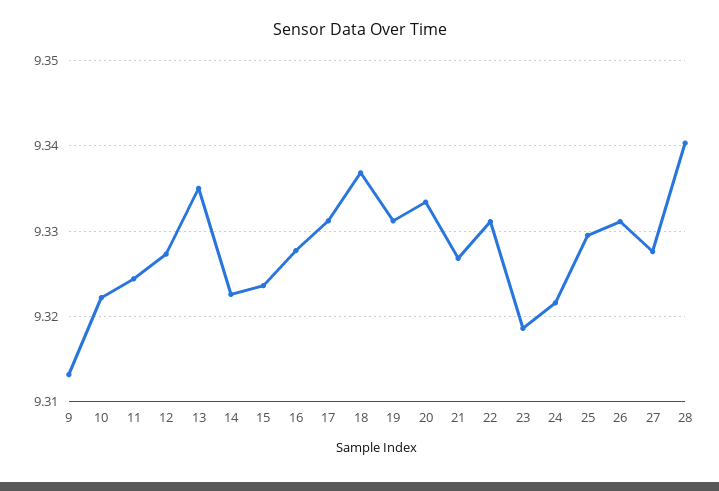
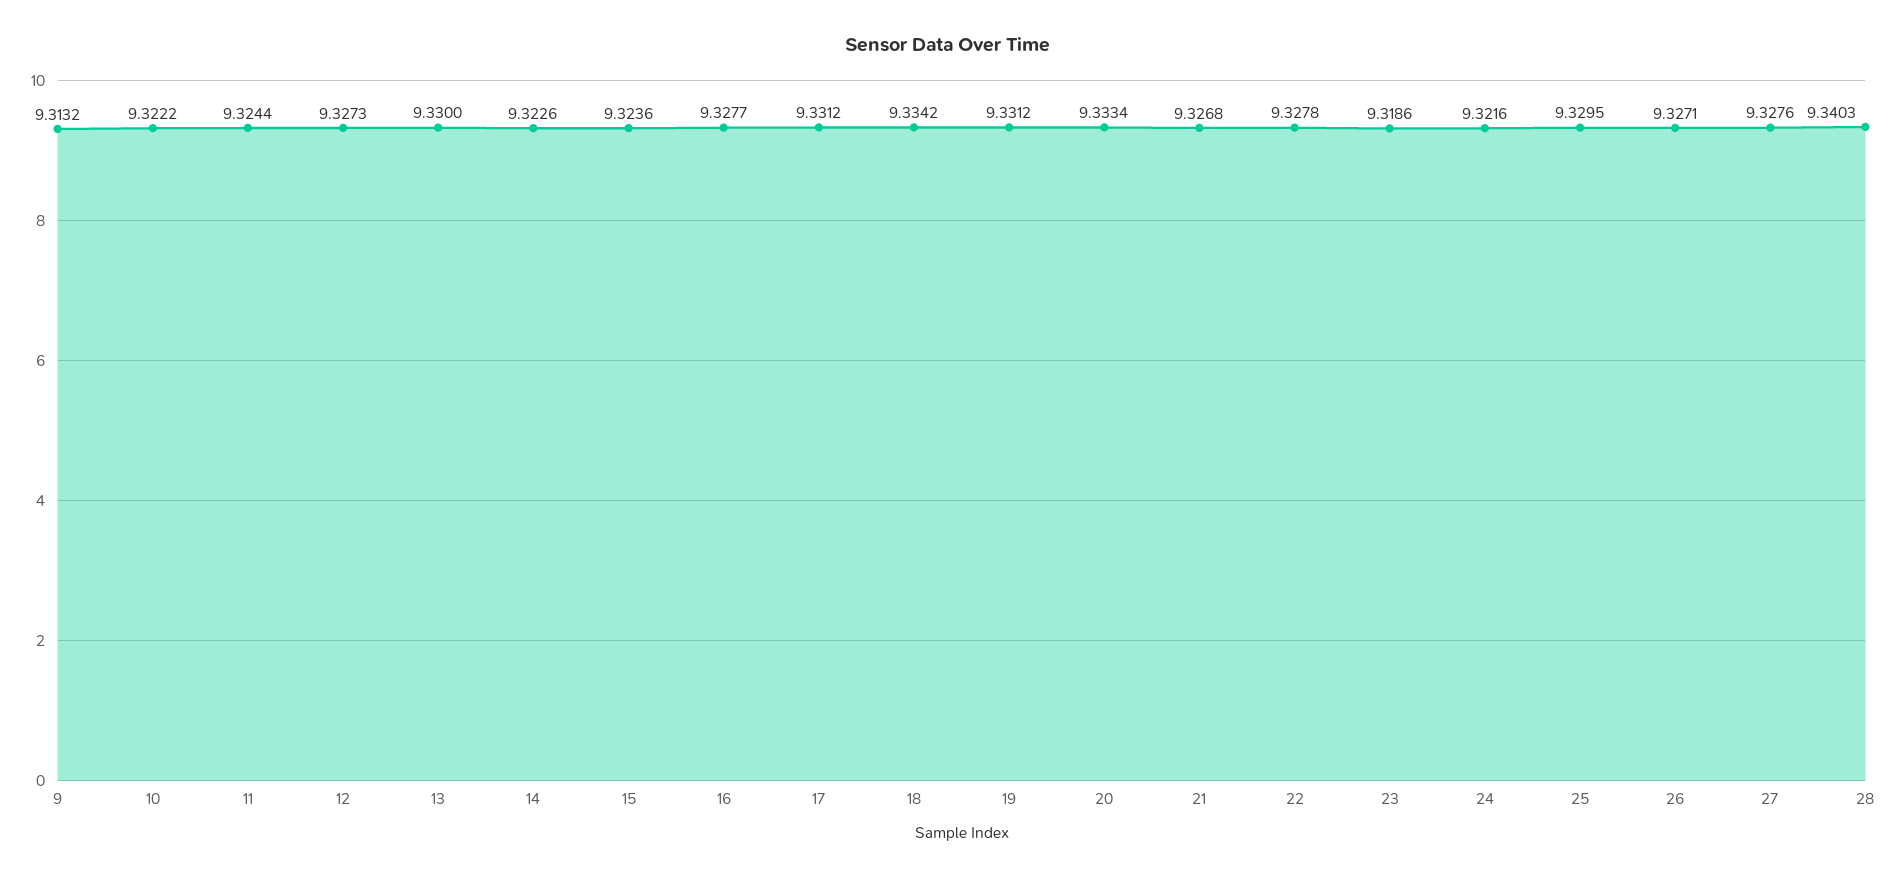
  {
    "9": 9.3132,
    "10": 9.3222,
    "11": 9.3244,
    "12": 9.3273,
-   "13": 9.335,
+   "13": 9.33,
    "14": 9.3226,
    "15": 9.3236,
    "16": 9.3277,
    "17": 9.3312,
-   "18": 9.337,
+   "18": 9.3342,
    "19": 9.3312,
    "20": 9.3334,
    "21": 9.3268,
-   "22": 9.331,
+   "22": 9.3278,
    "23": 9.3186,
    "24": 9.3216,
    "25": 9.3295,
-   "26": 9.331,
+   "26": 9.3271,
    "27": 9.3276,
    "28": 9.3403
  }

